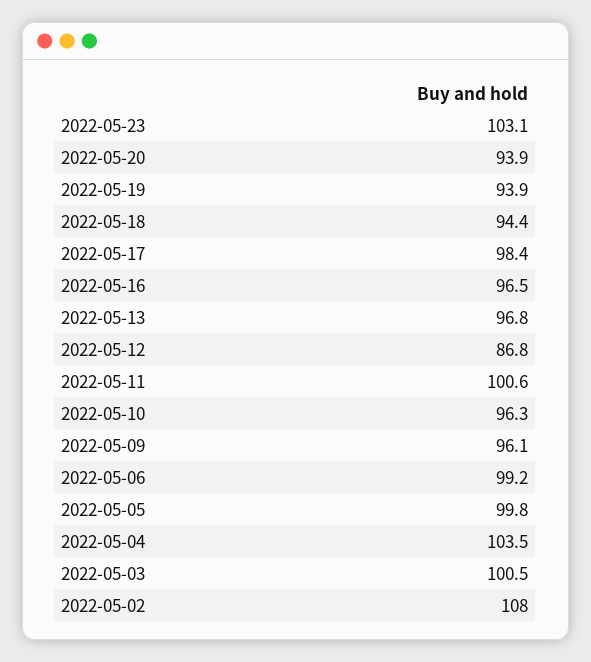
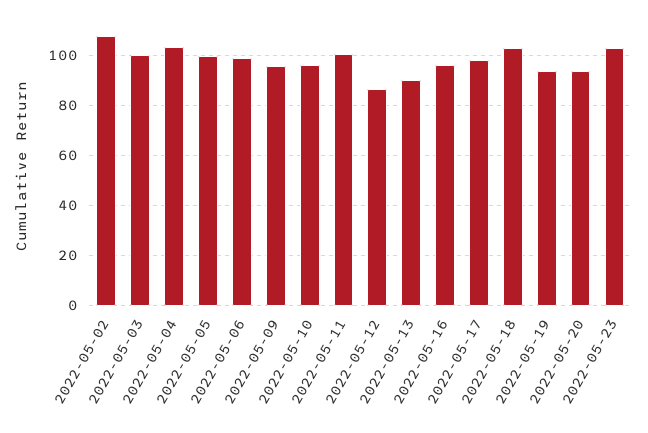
  {
    "2022-05-23": 103.1,
    "2022-05-20": 93.9,
    "2022-05-19": 93.9,
-   "2022-05-18": 94.4,
+   "2022-05-18": 102.5,
    "2022-05-17": 98.4,
    "2022-05-16": 96.5,
-   "2022-05-13": 96.8,
+   "2022-05-13": 90,
    "2022-05-12": 86.8,
    "2022-05-11": 100.6,
    "2022-05-10": 96.3,
    "2022-05-09": 96.1,
    "2022-05-06": 99.2,
    "2022-05-05": 99.8,
    "2022-05-04": 103.5,
    "2022-05-03": 100.5,
    "2022-05-02": 108
  }

